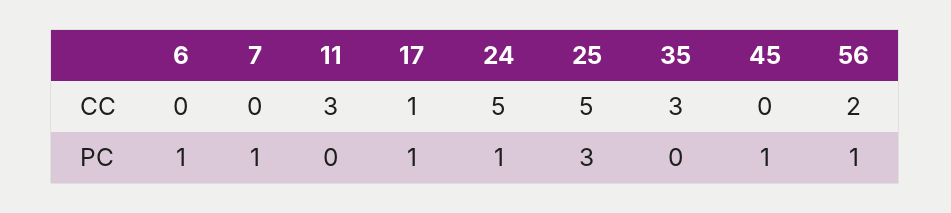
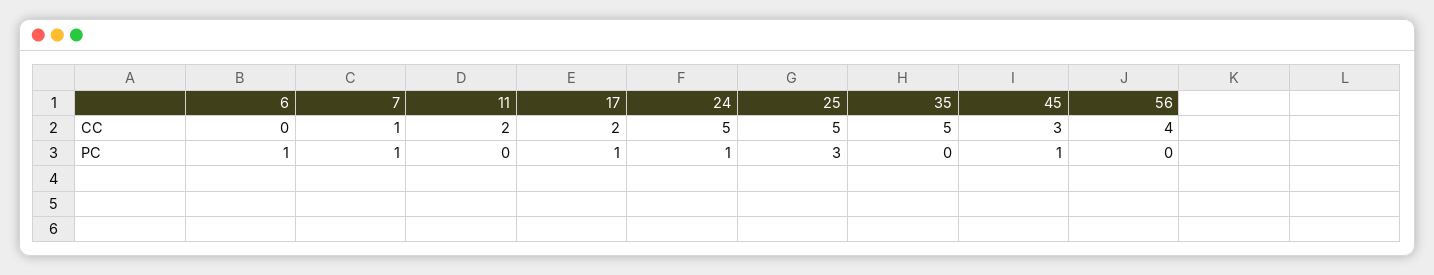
  {
    "6": {
      "CC": 0,
      "PC": 1
    },
    "7": {
-     "CC": 0,
+     "CC": 1,
      "PC": 1
    },
    "11": {
-     "CC": 3,
+     "CC": 2,
      "PC": 0
    },
    "17": {
-     "CC": 1,
+     "CC": 2,
      "PC": 1
    },
    "24": {
      "CC": 5,
      "PC": 1
    },
    "25": {
      "CC": 5,
      "PC": 3
    },
    "35": {
-     "CC": 3,
+     "CC": 5,
      "PC": 0
    },
    "45": {
-     "CC": 0,
+     "CC": 3,
      "PC": 1
    },
    "56": {
-     "CC": 2,
+     "CC": 4,
-     "PC": 1
+     "PC": 0
    }
  }

